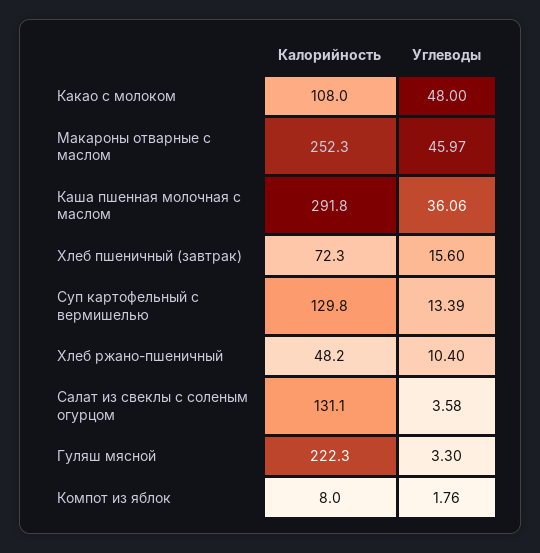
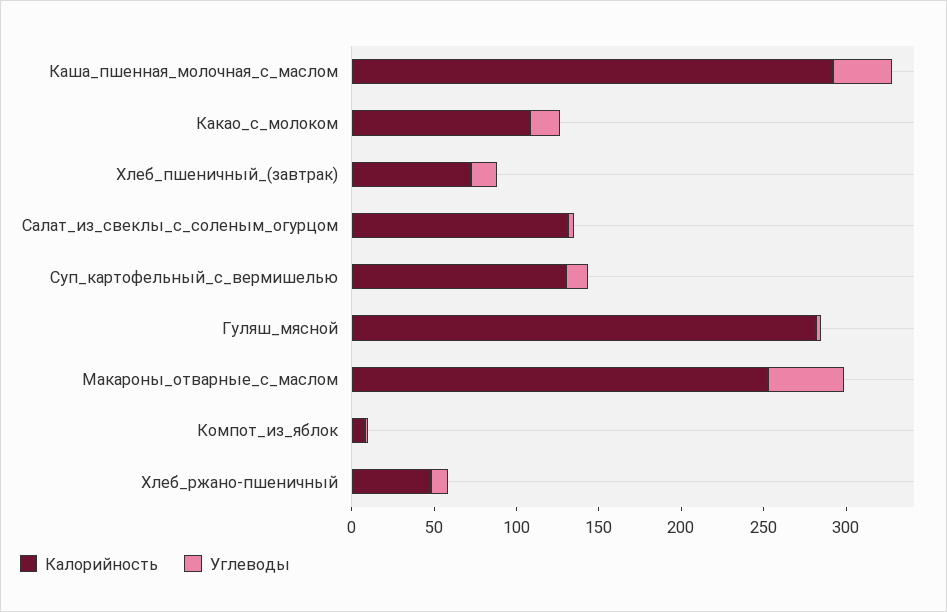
  {
    "Калорийность": {
      "Какао с молоком": 108,
      "Макароны отварные с маслом": 252.3,
      "Каша пшенная молочная с маслом": 291.8,
      "Хлеб пшеничный (завтрак)": 72.3,
      "Суп картофельный с вермишелью": 129.8,
      "Хлеб ржано-пшеничный": 48.2,
      "Салат из свеклы с соленым огурцом": 131.1,
-     "Гуляш мясной": 222.3,
+     "Гуляш мясной": 280,
      "Компот из яблок": 8
    },
    "Углеводы": {
-     "Какао с молоком": 48,
+     "Какао с молоком": 20,
      "Макароны отварные с маслом": 45.97,
      "Каша пшенная молочная с маслом": 36.06,
      "Хлеб пшеничный (завтрак)": 15.6,
      "Суп картофельный с вермишелью": 13.39,
      "Хлеб ржано-пшеничный": 10.4,
      "Салат из свеклы с соленым огурцом": 3.58,
      "Гуляш мясной": 3.3,
      "Компот из яблок": 1.76
    }
  }

